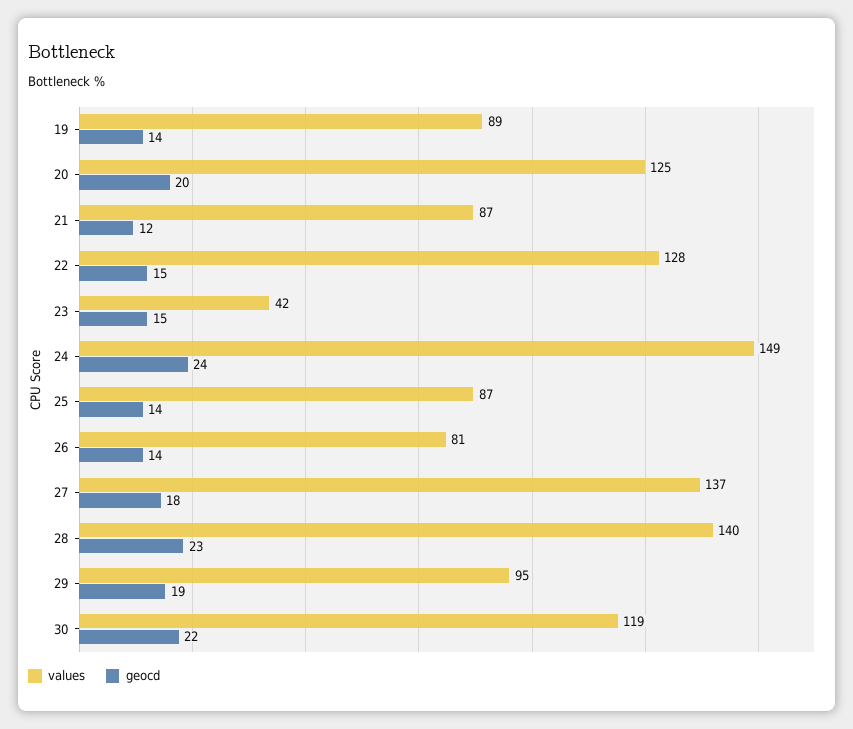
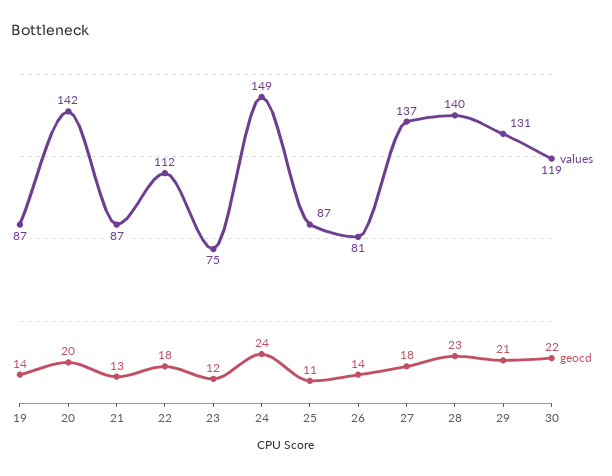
  {
    "values": {
-     "19": 89,
+     "19": 87,
-     "20": 125,
+     "20": 142,
      "21": 87,
-     "22": 128,
+     "22": 112,
-     "23": 42,
+     "23": 75,
      "24": 149,
      "25": 87,
      "26": 81,
      "27": 137,
      "28": 140,
-     "29": 95,
+     "29": 131,
      "30": 119
    },
    "geocd": {
      "19": 14,
      "20": 20,
-     "21": 12,
+     "21": 13,
-     "22": 15,
+     "22": 18,
-     "23": 15,
+     "23": 12,
      "24": 24,
-     "25": 14,
+     "25": 11,
      "26": 14,
      "27": 18,
      "28": 23,
-     "29": 19,
+     "29": 21,
      "30": 22
    }
  }

